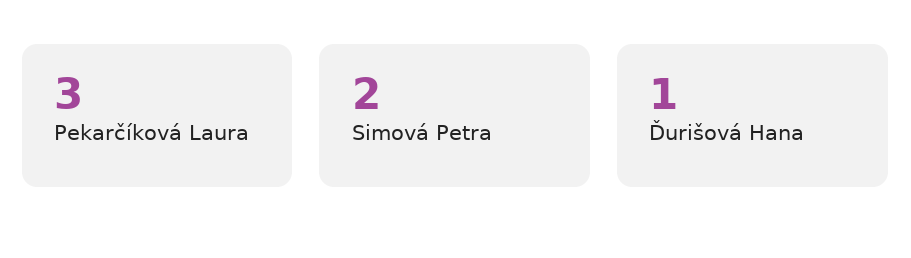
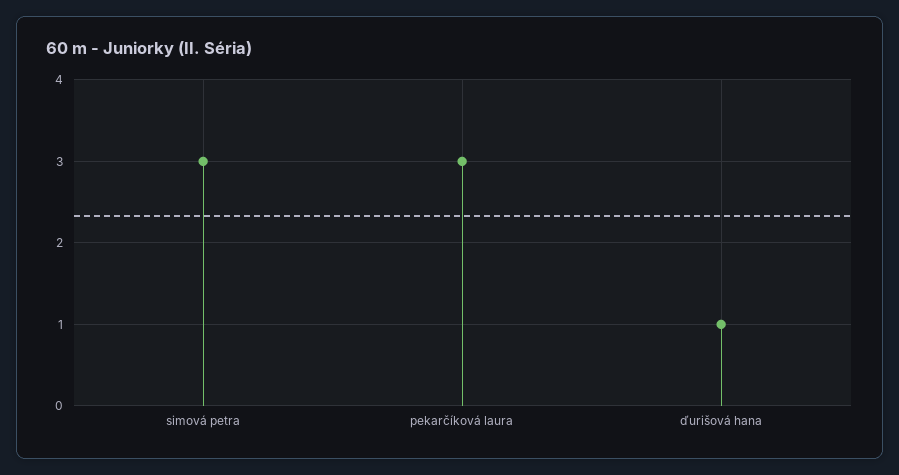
  {
    "Pekarčíková Laura": 3,
-   "Simová Petra": 2,
+   "Simová Petra": 3,
    "Ďurišová Hana": 1
  }

